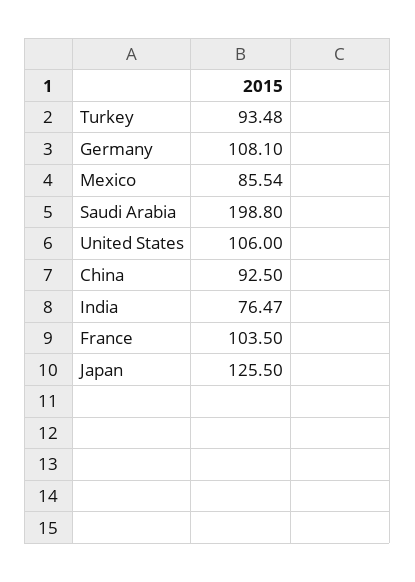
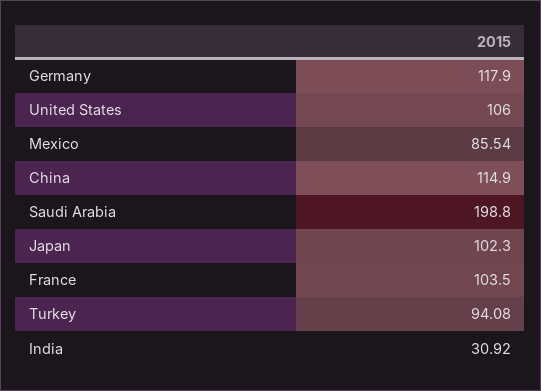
  {
-   "Turkey": 93.48,
+   "Turkey": 94.08,
-   "Germany": 108.1,
+   "Germany": 117.9,
    "Mexico": 85.54,
    "Saudi Arabia": 198.8,
    "United States": 106,
-   "China": 92.5,
+   "China": 114.9,
-   "India": 76.47,
+   "India": 30.92,
    "France": 103.5,
-   "Japan": 125.5
+   "Japan": 102.3
  }

